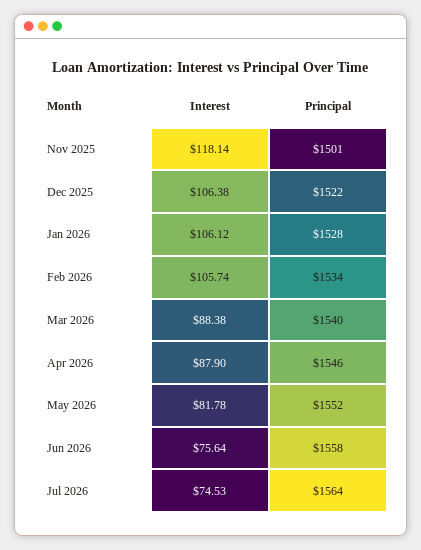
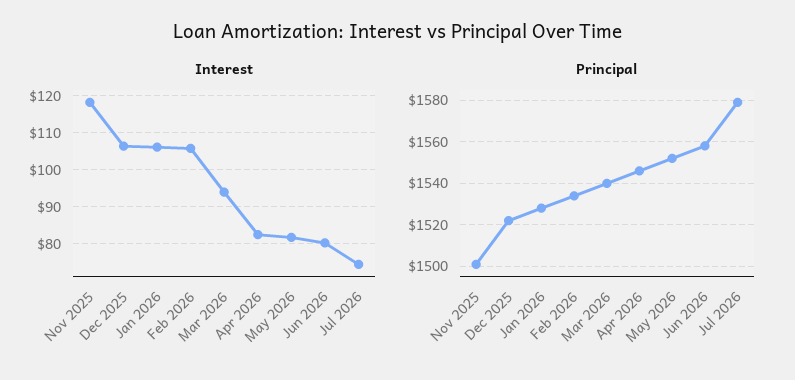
  {
    "Interest": {
      "Nov 2025": 118.14,
      "Dec 2025": 106.38,
      "Jan 2026": 106.12,
      "Feb 2026": 105.74,
-     "Mar 2026": 88.38,
+     "Mar 2026": 94,
-     "Apr 2026": 87.9,
+     "Apr 2026": 82,
      "May 2026": 81.78,
-     "Jun 2026": 75.64,
+     "Jun 2026": 80,
      "Jul 2026": 74.53
    },
    "Principal": {
      "Nov 2025": 1501,
      "Dec 2025": 1522,
      "Jan 2026": 1528,
      "Feb 2026": 1534,
      "Mar 2026": 1540,
      "Apr 2026": 1546,
      "May 2026": 1552,
      "Jun 2026": 1558,
-     "Jul 2026": 1564
+     "Jul 2026": 1580
    }
  }

